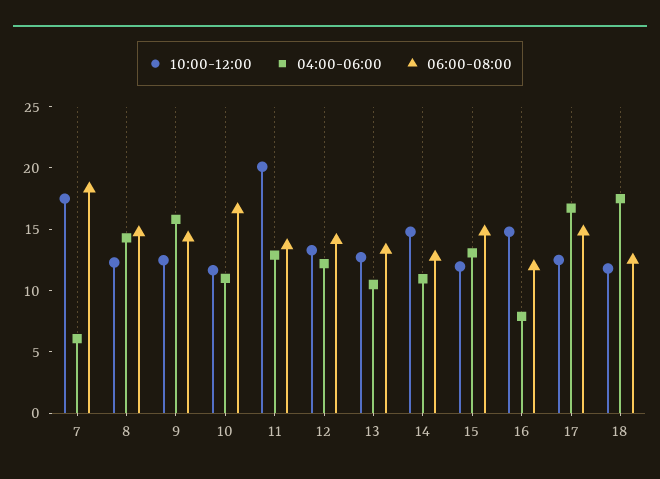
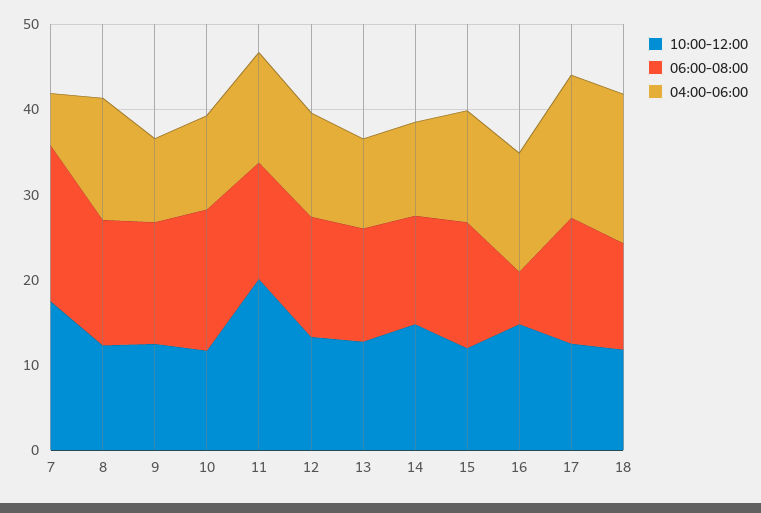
  {
    "10:00-12:00": {
      "7": 18,
      "8": 12,
      "9": 12,
      "10": 12,
      "11": 20,
      "12": 13,
      "13": 13,
      "14": 15,
      "15": 12,
      "16": 15,
      "17": 13,
      "18": 12
    },
    "04:00-06:00": {
      "7": 6,
      "8": 14,
-     "9": 16,
+     "9": 10,
      "10": 11,
      "11": 13,
      "12": 12,
      "13": 11,
      "14": 11,
      "15": 13,
-     "16": 8,
+     "16": 14,
      "17": 17,
      "18": 18
    },
    "06:00-08:00": {
      "7": 18,
      "8": 15,
      "9": 14,
      "10": 17,
      "11": 14,
      "12": 14,
      "13": 13,
      "14": 13,
      "15": 15,
-     "16": 12,
+     "16": 6,
      "17": 15,
      "18": 13
    }
  }

